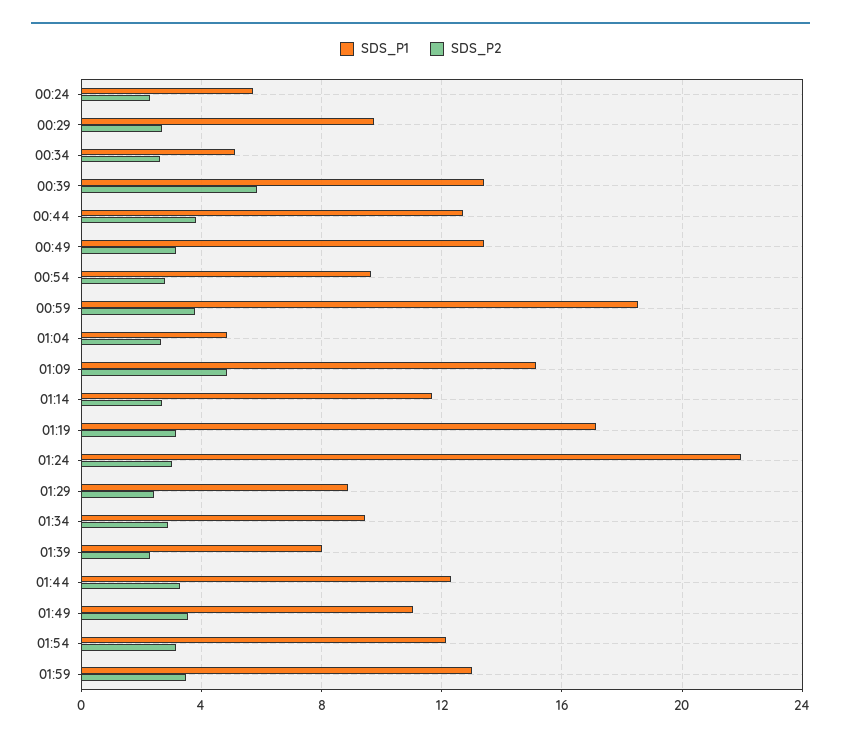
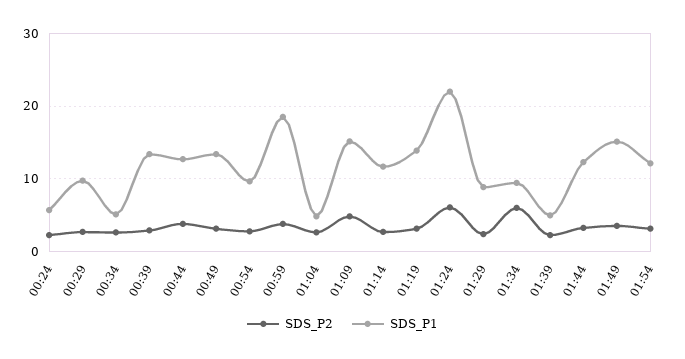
  {
    "SDS_P1": {
      "00:24": 5.5,
      "00:29": 10,
      "00:34": 5,
      "00:39": 13.5,
      "00:44": 12.5,
      "00:49": 13.5,
      "00:54": 9.5,
      "00:59": 18.5,
      "01:04": 5,
      "01:09": 15,
      "01:14": 11.5,
-     "01:19": 17,
+     "01:19": 14,
      "01:24": 22,
      "01:29": 9,
      "01:34": 9.5,
-     "01:39": 8,
+     "01:39": 5,
      "01:44": 12.5,
-     "01:49": 11,
+     "01:49": 15,
-     "01:54": 12,
+     "01:54": 12
-     "01:59": 13
    },
    "SDS_P2": {
      "00:24": 2.5,
      "00:29": 2.5,
      "00:34": 2.5,
-     "00:39": 6,
+     "00:39": 3,
      "00:44": 4,
      "00:49": 3,
      "00:54": 3,
      "00:59": 4,
      "01:04": 2.5,
      "01:09": 5,
      "01:14": 2.5,
      "01:19": 3,
-     "01:24": 3,
+     "01:24": 6,
      "01:29": 2.5,
-     "01:34": 3,
+     "01:34": 6,
      "01:39": 2.5,
      "01:44": 3.5,
      "01:49": 3.5,
-     "01:54": 3,
+     "01:54": 3
-     "01:59": 3.5
    }
  }

